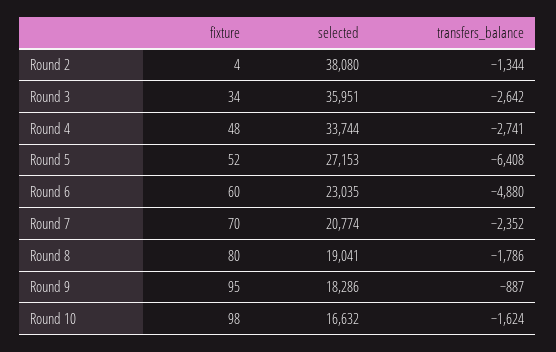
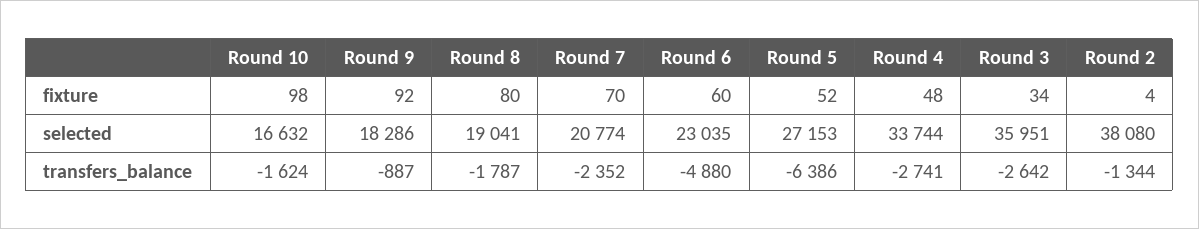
  {
    "fixture": {
      "Round 2": 4,
      "Round 3": 34,
      "Round 4": 48,
      "Round 5": 52,
      "Round 6": 60,
      "Round 7": 70,
      "Round 8": 80,
-     "Round 9": 95,
+     "Round 9": 92,
      "Round 10": 98
    },
    "selected": {
      "Round 2": 38080,
      "Round 3": 35951,
      "Round 4": 33744,
      "Round 5": 27153,
      "Round 6": 23035,
      "Round 7": 20774,
      "Round 8": 19041,
      "Round 9": 18286,
      "Round 10": 16632
    },
    "transfers_balance": {
      "Round 2": -1344,
      "Round 3": -2642,
      "Round 4": -2741,
-     "Round 5": -6408,
+     "Round 5": -6386,
      "Round 6": -4880,
      "Round 7": -2352,
-     "Round 8": -1786,
+     "Round 8": -1787,
      "Round 9": -887,
      "Round 10": -1624
    }
  }

